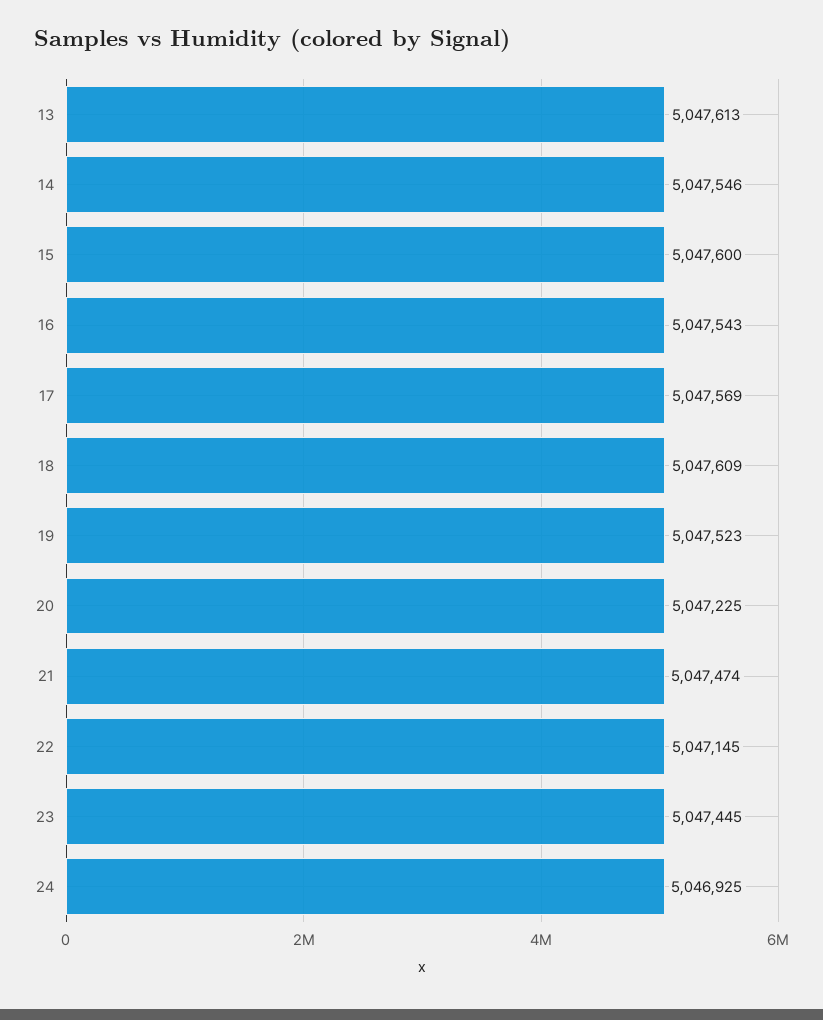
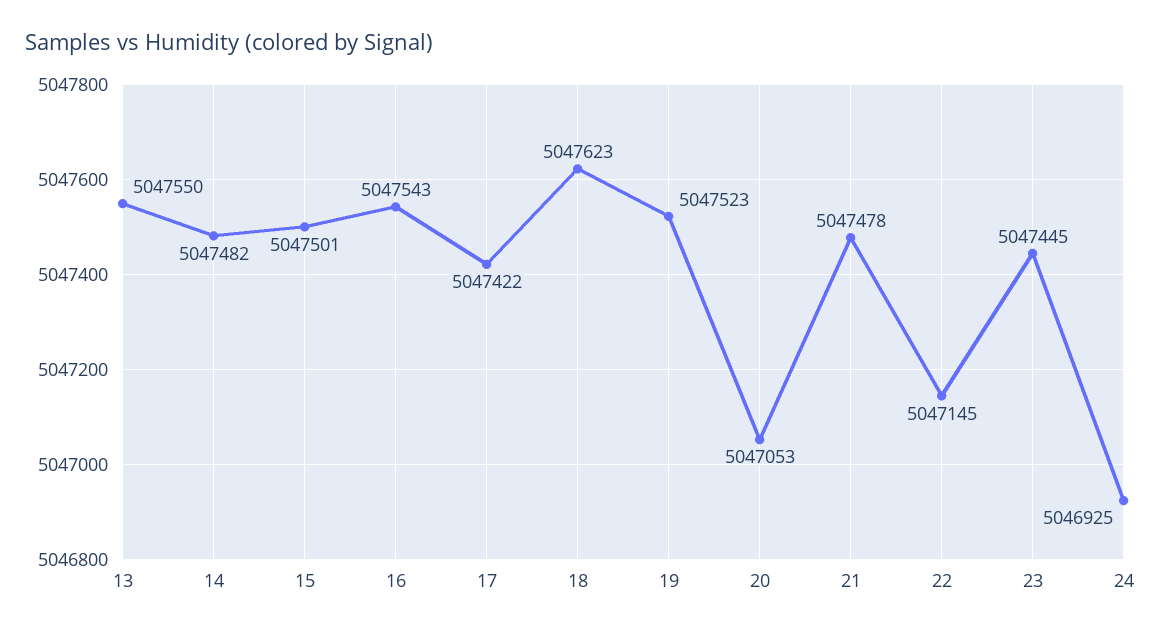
  {
-   "13": 5047613,
+   "13": 5047550,
-   "14": 5047546,
+   "14": 5047482,
-   "15": 5047600,
+   "15": 5047501,
    "16": 5047543,
-   "17": 5047569,
+   "17": 5047422,
-   "18": 5047609,
+   "18": 5047623,
    "19": 5047523,
-   "20": 5047225,
+   "20": 5047053,
-   "21": 5047474,
+   "21": 5047478,
    "22": 5047145,
    "23": 5047445,
    "24": 5046925
  }

